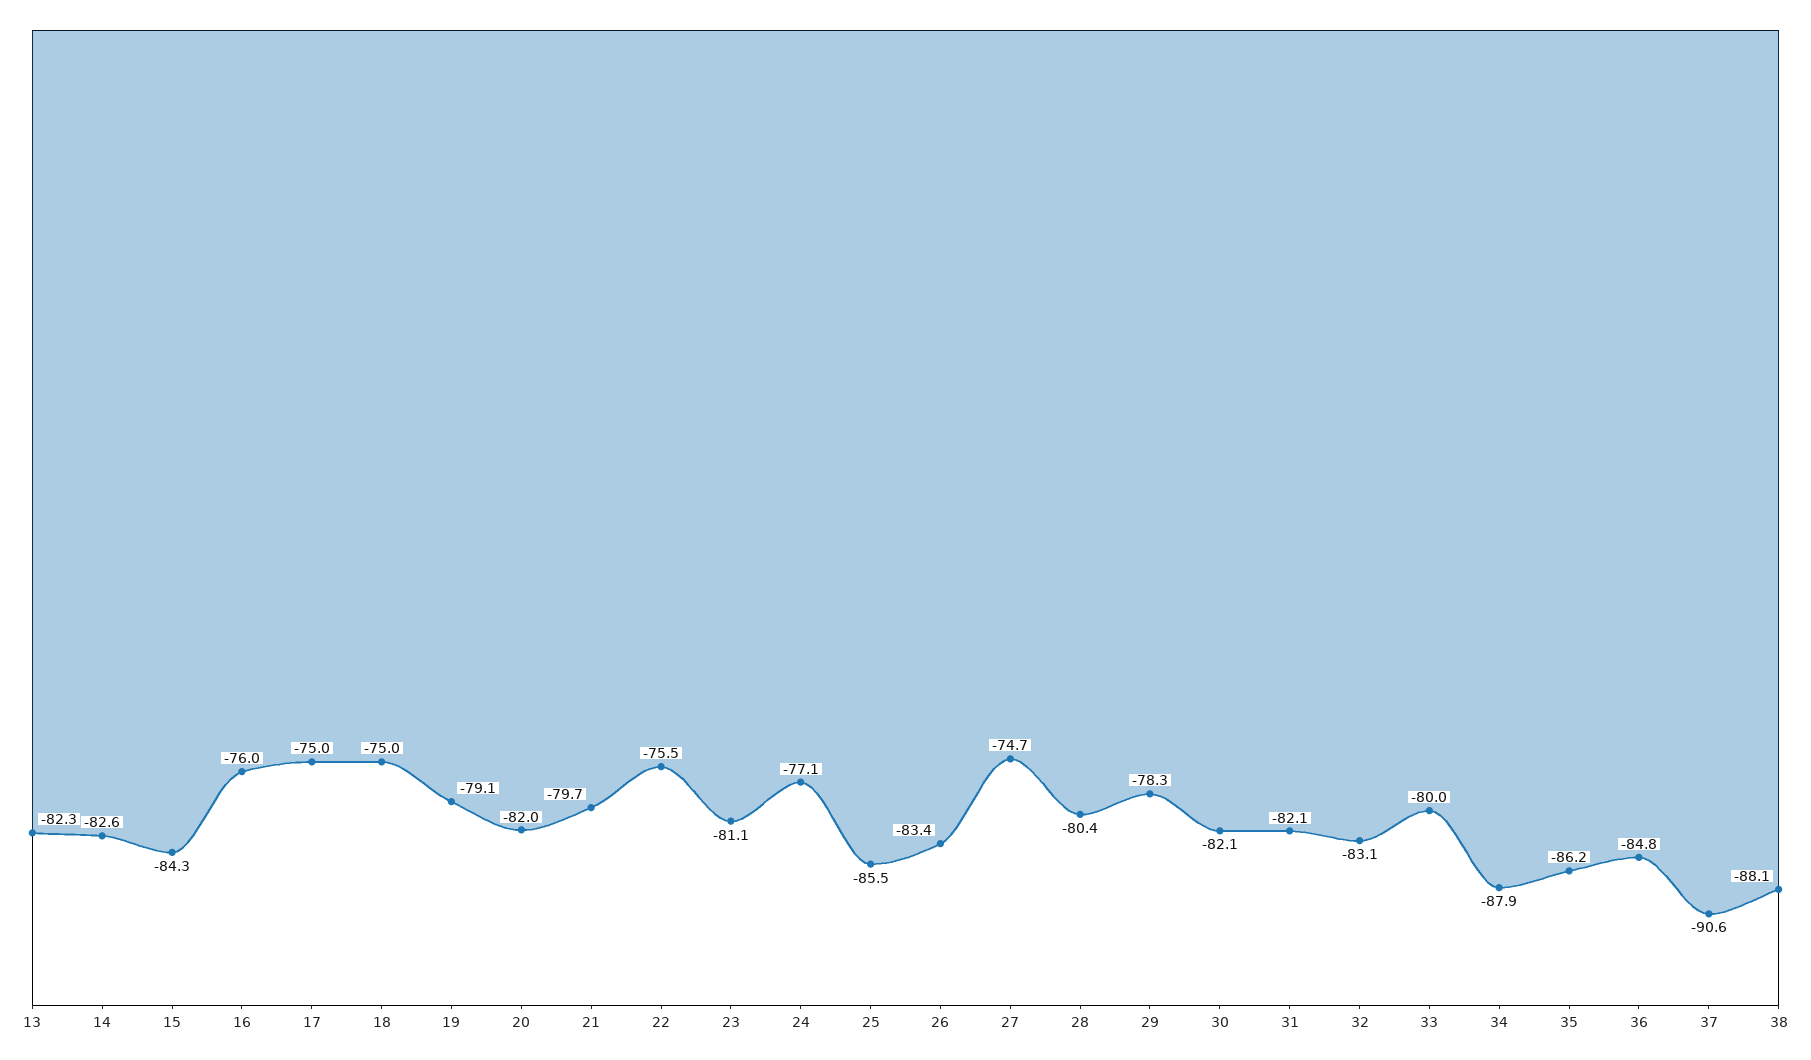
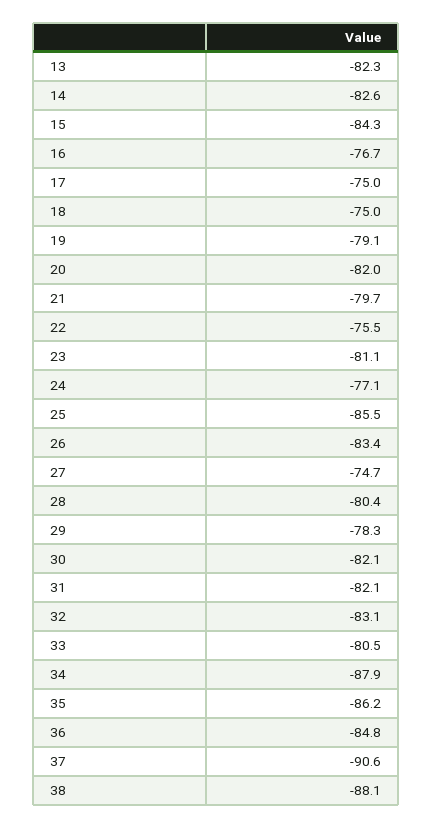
  {
    "13": -82.3,
    "14": -82.6,
    "15": -84.3,
-   "16": -76,
+   "16": -76.7,
    "17": -75,
    "18": -75,
    "19": -79.1,
    "20": -82,
    "21": -79.7,
    "22": -75.5,
    "23": -81.1,
    "24": -77.1,
    "25": -85.5,
    "26": -83.4,
    "27": -74.7,
    "28": -80.4,
    "29": -78.3,
    "30": -82.1,
    "31": -82.1,
    "32": -83.1,
-   "33": -80,
+   "33": -80.5,
    "34": -87.9,
    "35": -86.2,
    "36": -84.8,
    "37": -90.6,
    "38": -88.1
  }

